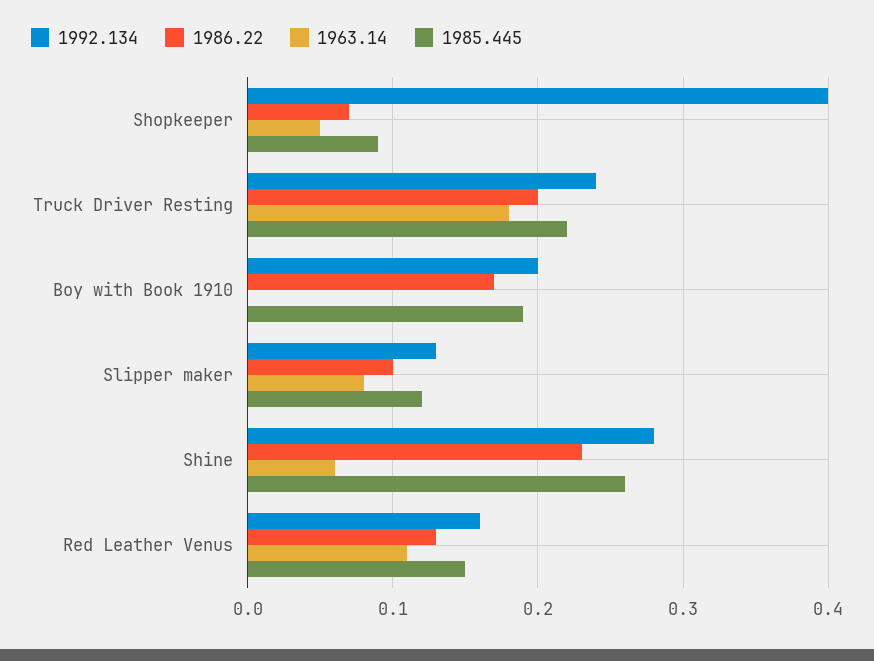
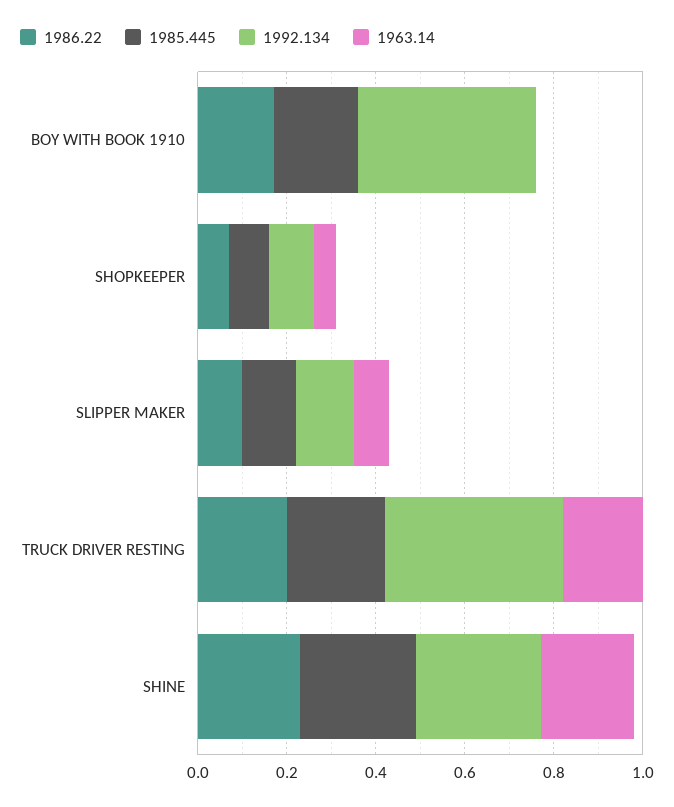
  {
    "1992.134": {
-     "Shopkeeper": 0.4,
+     "Shopkeeper": 0.1,
-     "Truck Driver Resting": 0.24,
+     "Truck Driver Resting": 0.4,
-     "Boy with Book 1910": 0.2,
+     "Boy with Book 1910": 0.4,
      "Slipper maker": 0.13,
-     "Shine": 0.28,
+     "Shine": 0.28
-     "Red Leather Venus": 0.16
    },
    "1986.22": {
      "Shopkeeper": 0.07,
      "Truck Driver Resting": 0.2,
      "Boy with Book 1910": 0.17,
      "Slipper maker": 0.1,
-     "Shine": 0.23,
+     "Shine": 0.23
-     "Red Leather Venus": 0.13
    },
    "1963.14": {
      "Shopkeeper": 0.05,
      "Truck Driver Resting": 0.18,
      "Boy with Book 1910": 0,
      "Slipper maker": 0.08,
-     "Shine": 0.06,
+     "Shine": 0.2
-     "Red Leather Venus": 0.11
    },
    "1985.445": {
      "Shopkeeper": 0.09,
      "Truck Driver Resting": 0.22,
      "Boy with Book 1910": 0.19,
      "Slipper maker": 0.12,
-     "Shine": 0.26,
+     "Shine": 0.26
-     "Red Leather Venus": 0.15
    }
  }

